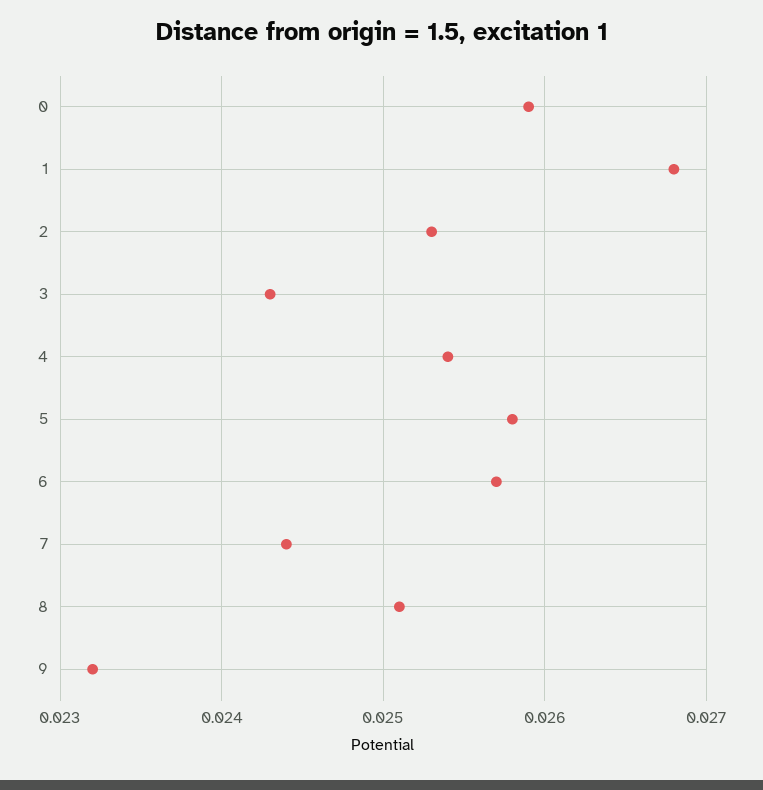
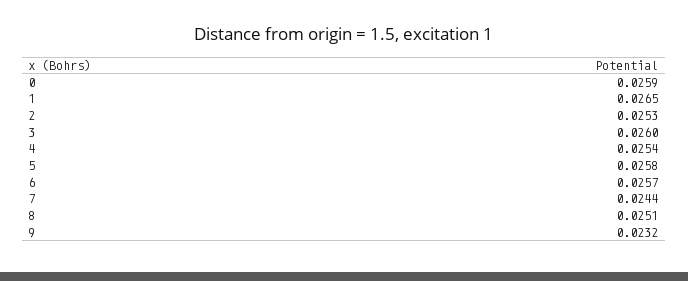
  {
    "0": 0.0259,
-   "1": 0.0268,
+   "1": 0.0265,
    "2": 0.0253,
-   "3": 0.0243,
+   "3": 0.026,
    "4": 0.0254,
    "5": 0.0258,
    "6": 0.0257,
    "7": 0.0244,
    "8": 0.0251,
    "9": 0.0232
  }

